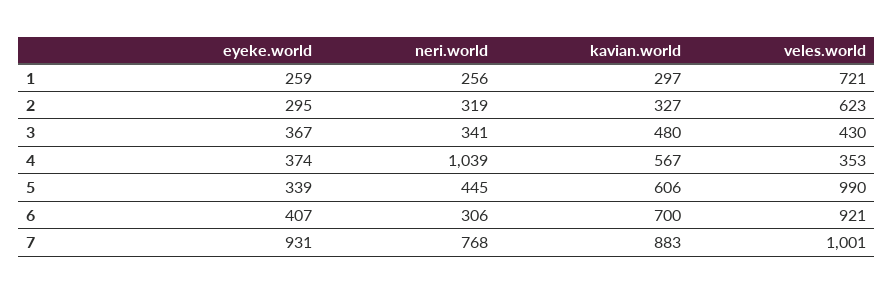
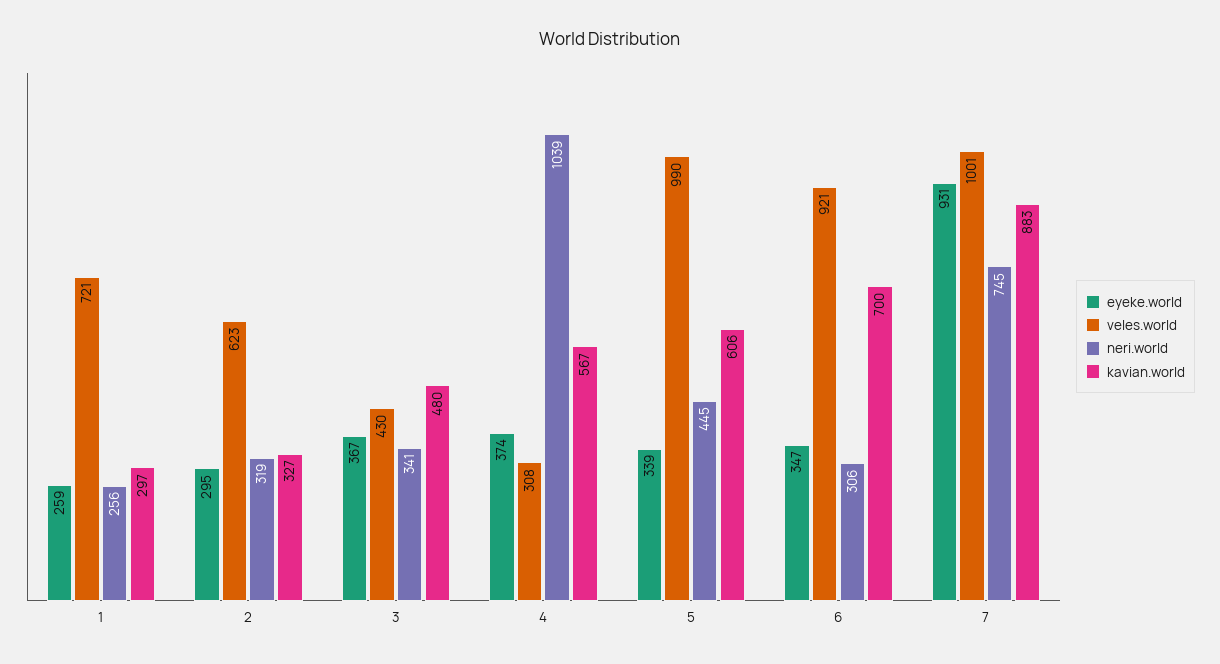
  {
    "eyeke.world": {
      "1": 259,
      "2": 295,
      "3": 367,
      "4": 374,
      "5": 339,
-     "6": 407,
+     "6": 347,
      "7": 931
    },
    "neri.world": {
      "1": 256,
      "2": 319,
      "3": 341,
      "4": 1039,
      "5": 445,
      "6": 306,
-     "7": 768
+     "7": 745
    },
    "kavian.world": {
      "1": 297,
      "2": 327,
      "3": 480,
      "4": 567,
      "5": 606,
      "6": 700,
      "7": 883
    },
    "veles.world": {
      "1": 721,
      "2": 623,
      "3": 430,
-     "4": 353,
+     "4": 308,
      "5": 990,
      "6": 921,
      "7": 1001
    }
  }

